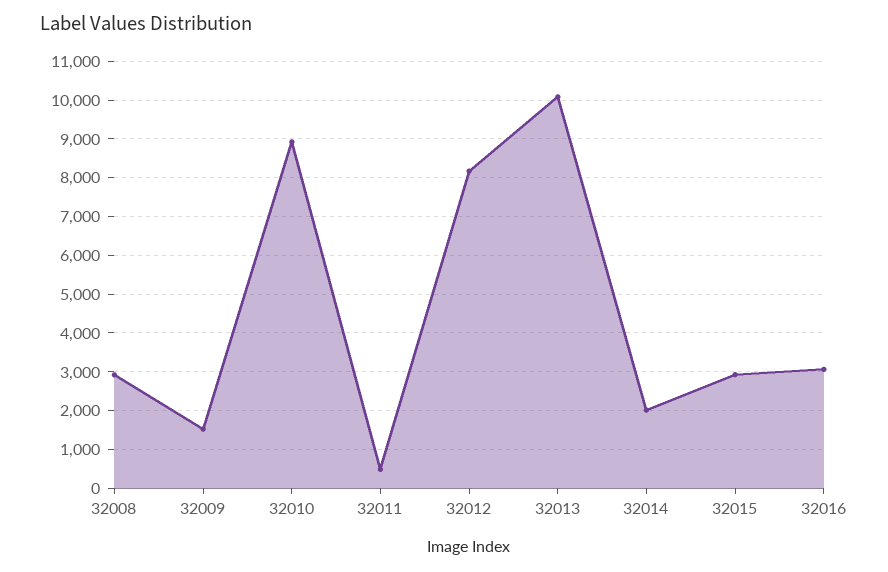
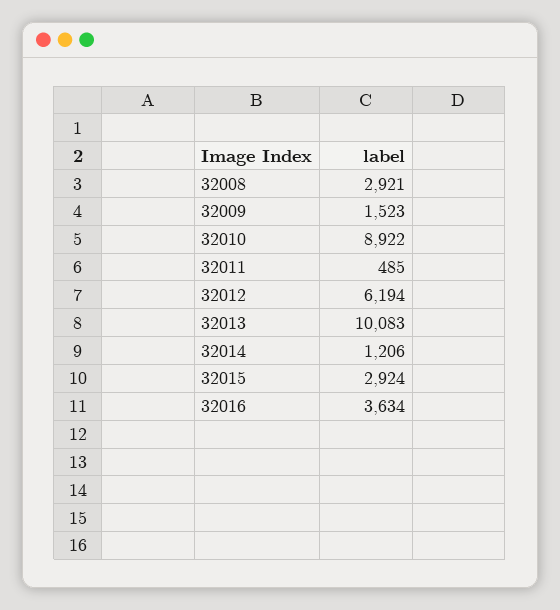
  {
    "32008": 2921,
    "32009": 1523,
    "32010": 8922,
    "32011": 485,
-   "32012": 8200,
+   "32012": 6194,
    "32013": 10083,
-   "32014": 2000,
+   "32014": 1206,
    "32015": 2924,
-   "32016": 3000
+   "32016": 3634
  }

